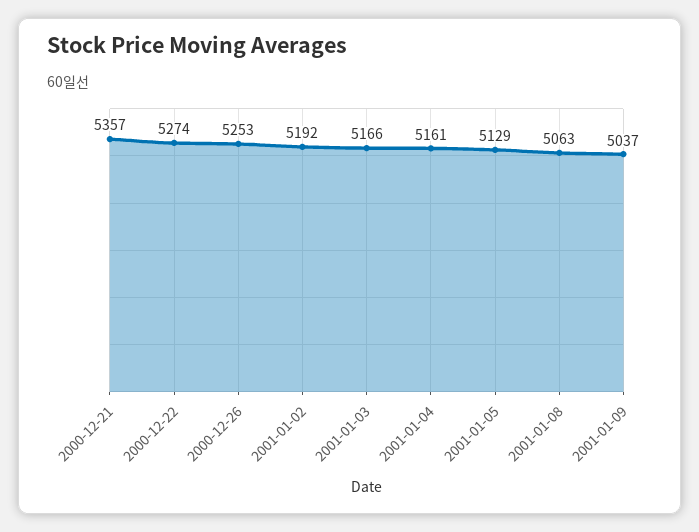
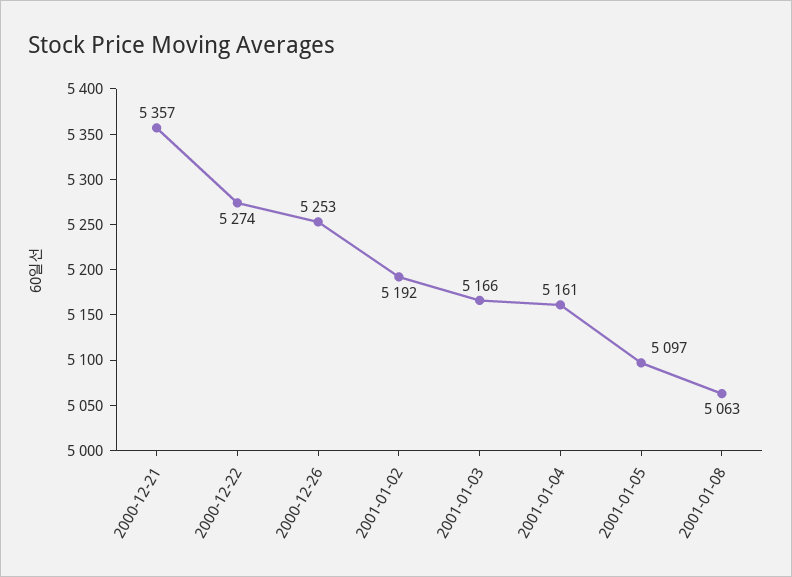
  {
    "2000-12-21": 5357,
    "2000-12-22": 5274,
    "2000-12-26": 5253,
    "2001-01-02": 5192,
    "2001-01-03": 5166,
    "2001-01-04": 5161,
-   "2001-01-05": 5129,
+   "2001-01-05": 5097,
-   "2001-01-08": 5063,
+   "2001-01-08": 5063
-   "2001-01-09": 5037
  }

